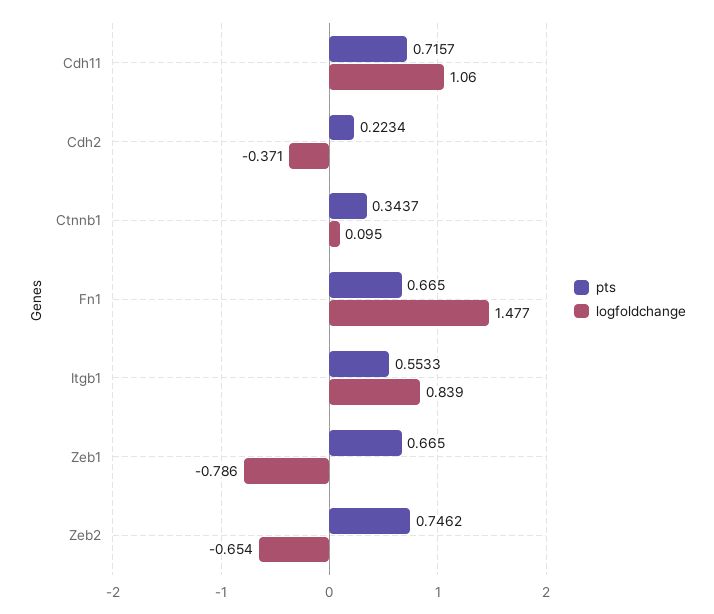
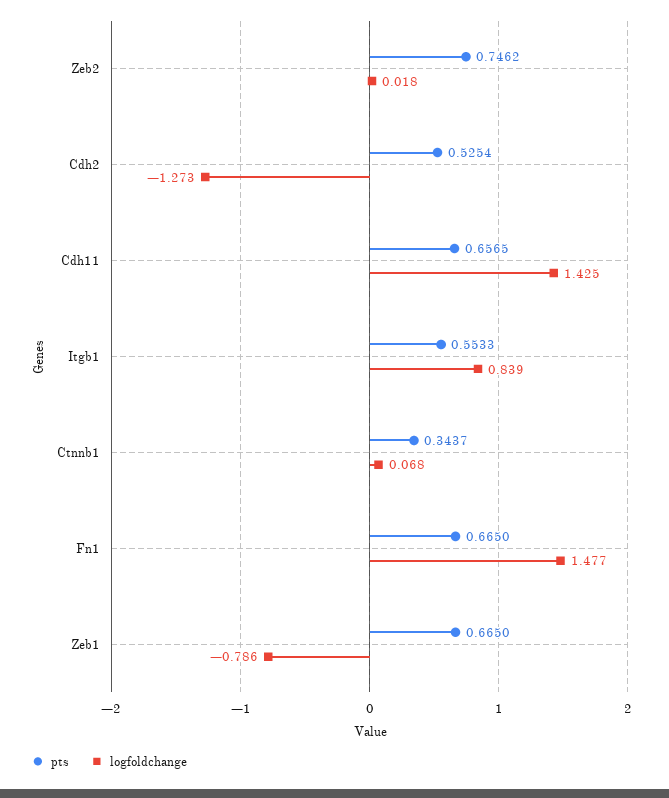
  {
    "pts": {
-     "Cdh11": 0.7157,
+     "Cdh11": 0.6565,
-     "Cdh2": 0.2234,
+     "Cdh2": 0.5254,
      "Ctnnb1": 0.3437,
      "Fn1": 0.665,
      "Itgb1": 0.5533,
      "Zeb1": 0.665,
      "Zeb2": 0.7462
    },
    "logfoldchange": {
-     "Cdh11": 1.06,
+     "Cdh11": 1.425,
-     "Cdh2": -0.371,
+     "Cdh2": -1.273,
-     "Ctnnb1": 0.095,
+     "Ctnnb1": 0.068,
      "Fn1": 1.477,
      "Itgb1": 0.839,
      "Zeb1": -0.786,
-     "Zeb2": -0.654
+     "Zeb2": 0.018
    }
  }

